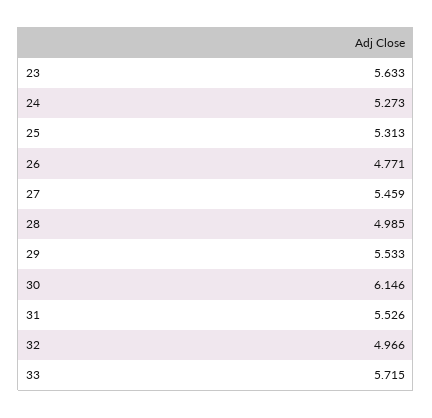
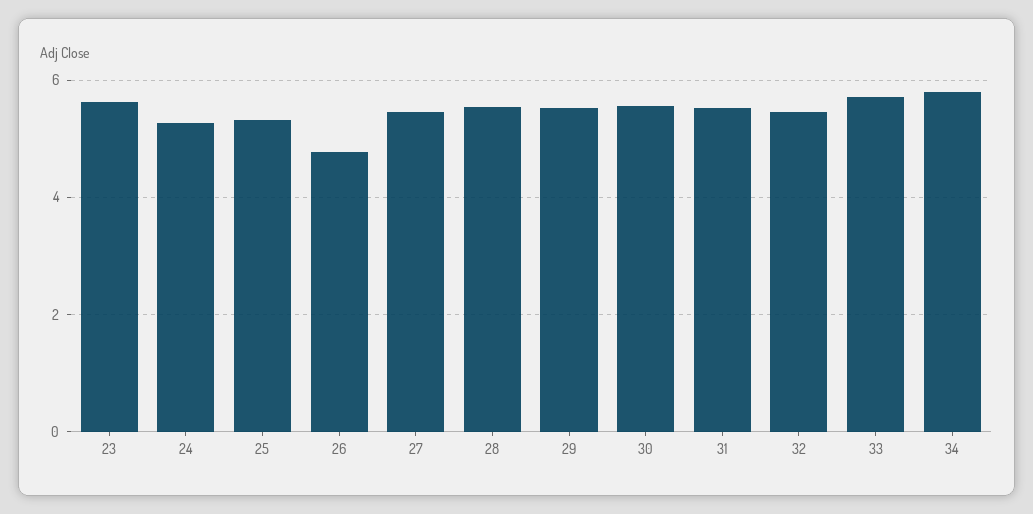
  {
    "23": 5.633,
    "24": 5.273,
    "25": 5.313,
    "26": 4.771,
    "27": 5.459,
-   "28": 4.985,
+   "28": 5.6,
    "29": 5.533,
-   "30": 6.146,
+   "30": 5.6,
    "31": 5.526,
-   "32": 4.966,
+   "32": 5.4,
-   "33": 5.715
+   "33": 5.715,
+   "34": 5.8
  }

